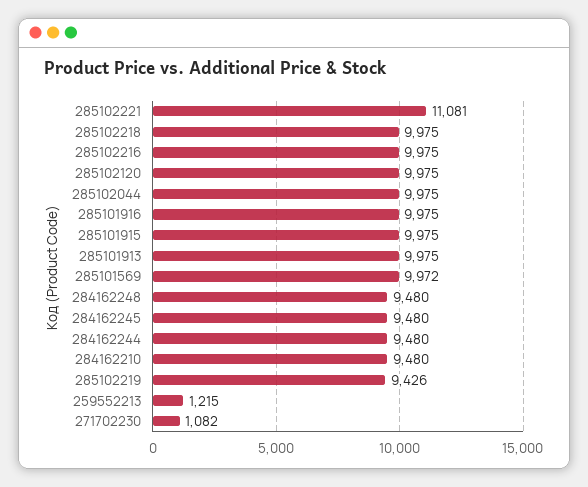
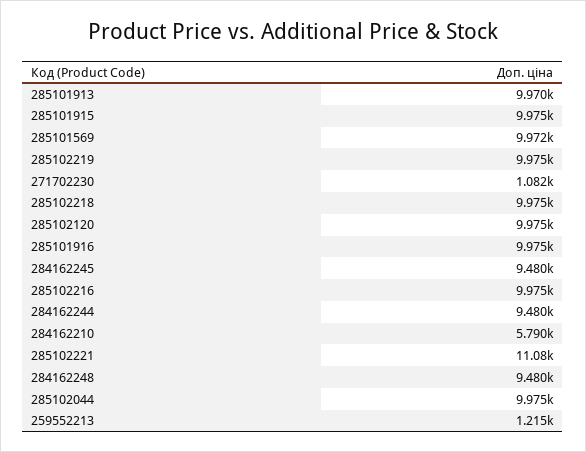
  {
    "285102221": 11081,
    "285102218": 9975,
    "285102216": 9975,
    "285102120": 9975,
    "285102044": 9975,
    "285101916": 9975,
    "285101915": 9975,
-   "285101913": 9975,
+   "285101913": 9970,
    "285101569": 9972,
    "284162248": 9480,
    "284162245": 9480,
    "284162244": 9480,
-   "284162210": 9480,
+   "284162210": 5790,
-   "285102219": 9426,
+   "285102219": 9975,
    "259552213": 1215,
    "271702230": 1082
  }

